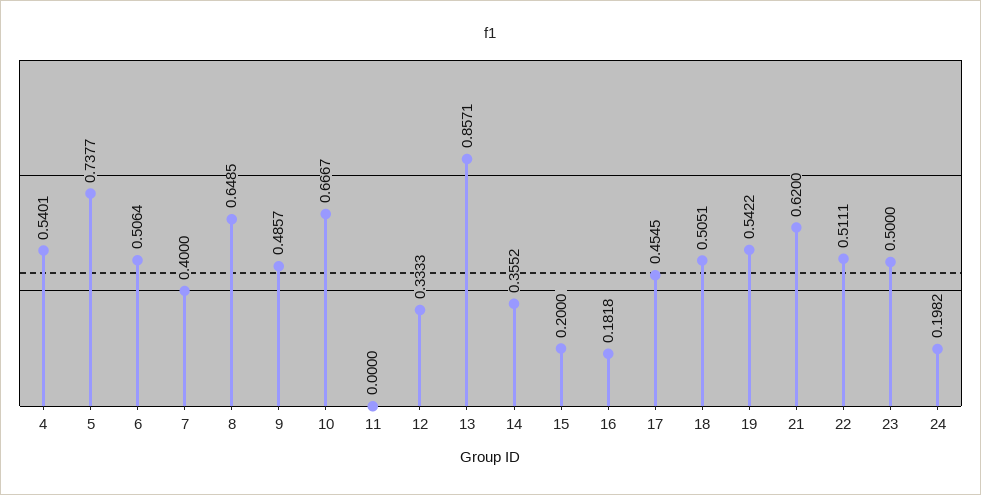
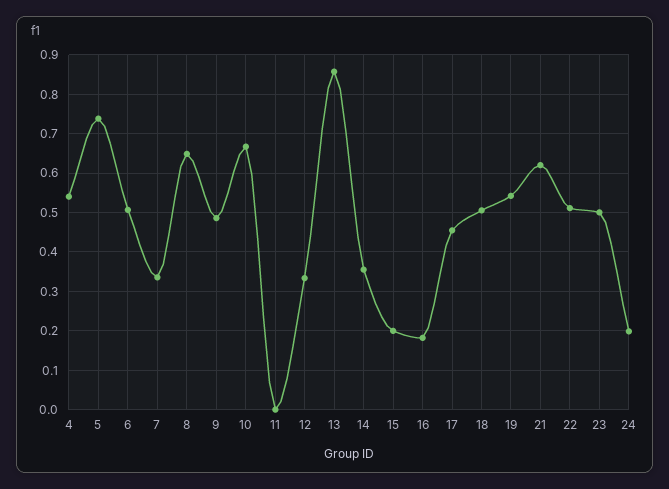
  {
    "4": 0.5401,
    "5": 0.7377,
    "6": 0.5064,
-   "7": 0.4,
+   "7": 0.34,
    "8": 0.6485,
    "9": 0.4857,
    "10": 0.6667,
    "11": 0,
    "12": 0.3333,
    "13": 0.8571,
    "14": 0.3552,
    "15": 0.2,
    "16": 0.1818,
    "17": 0.4545,
    "18": 0.5051,
    "19": 0.5422,
    "21": 0.62,
    "22": 0.5111,
    "23": 0.5,
    "24": 0.1982
  }

